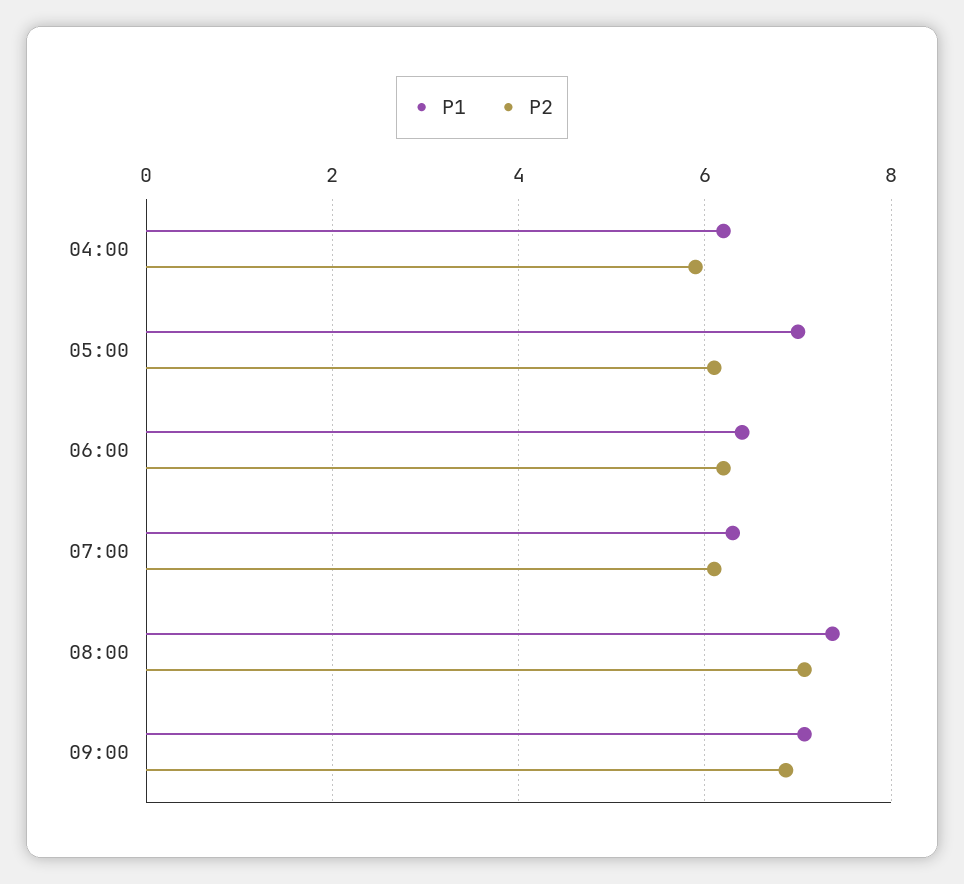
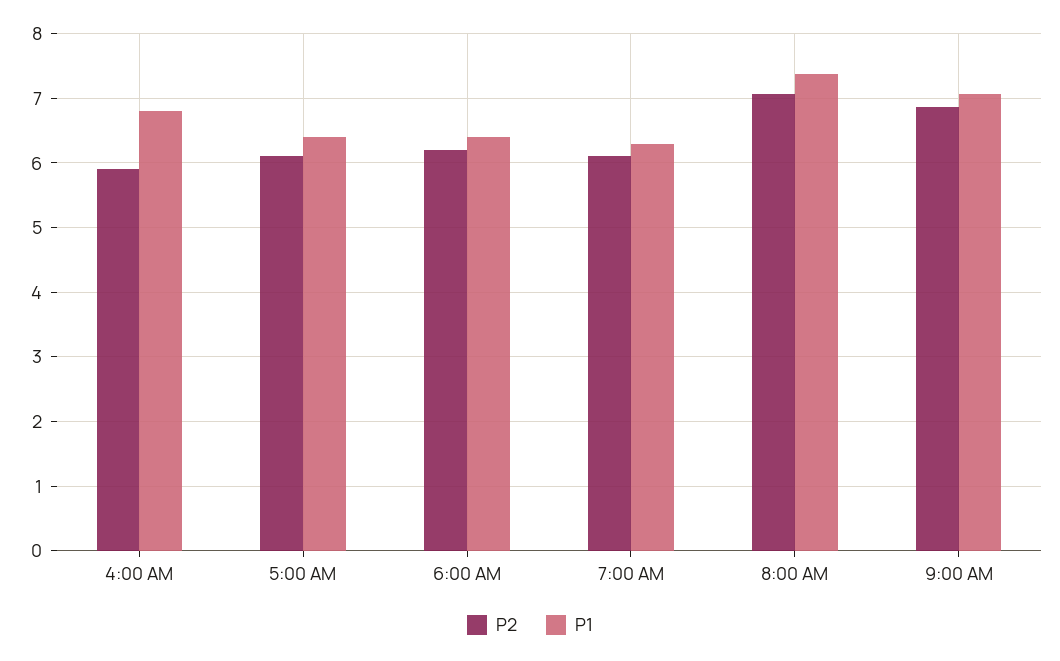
  {
    "P1": {
-     "04:00": 6.2,
+     "04:00": 6.8,
-     "05:00": 7,
+     "05:00": 6.4,
      "06:00": 6.4,
      "07:00": 6.3,
      "08:00": 7.4,
      "09:00": 7.1
    },
    "P2": {
      "04:00": 5.9,
      "05:00": 6.1,
      "06:00": 6.2,
      "07:00": 6.1,
      "08:00": 7.1,
      "09:00": 6.9
    }
  }

